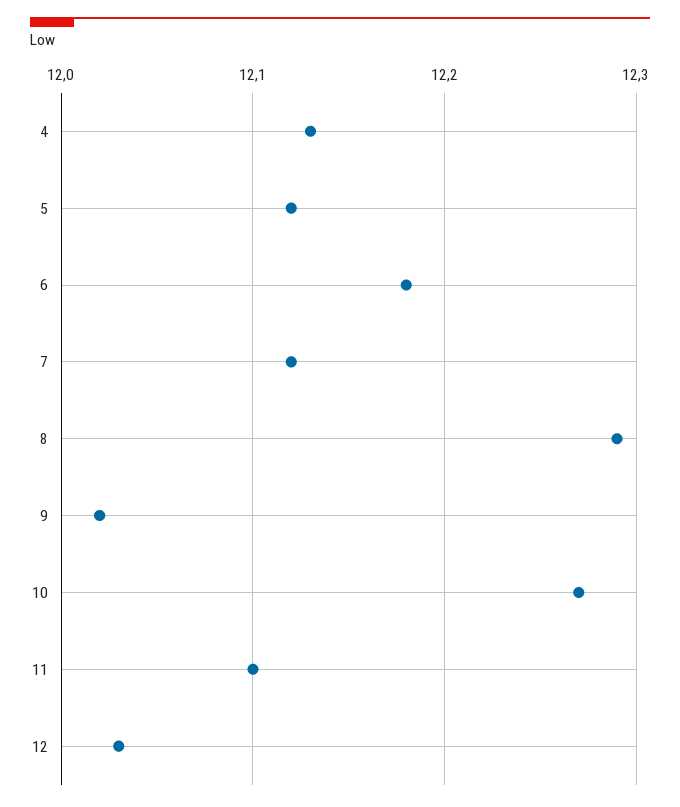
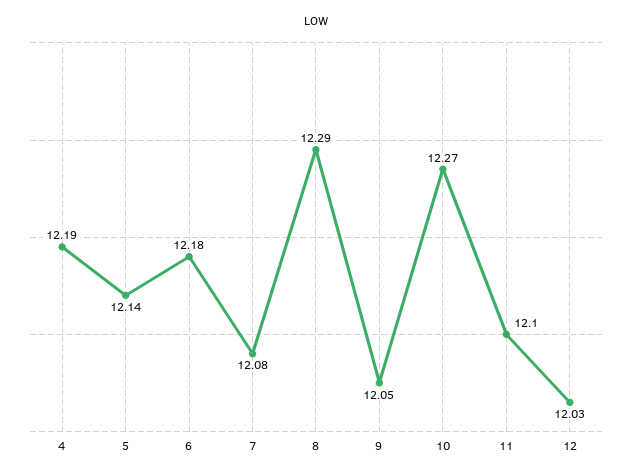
  {
-   "4": 12.13,
+   "4": 12.19,
-   "5": 12.12,
+   "5": 12.14,
    "6": 12.18,
-   "7": 12.12,
+   "7": 12.08,
    "8": 12.29,
-   "9": 12.02,
+   "9": 12.05,
    "10": 12.27,
    "11": 12.1,
    "12": 12.03
  }

